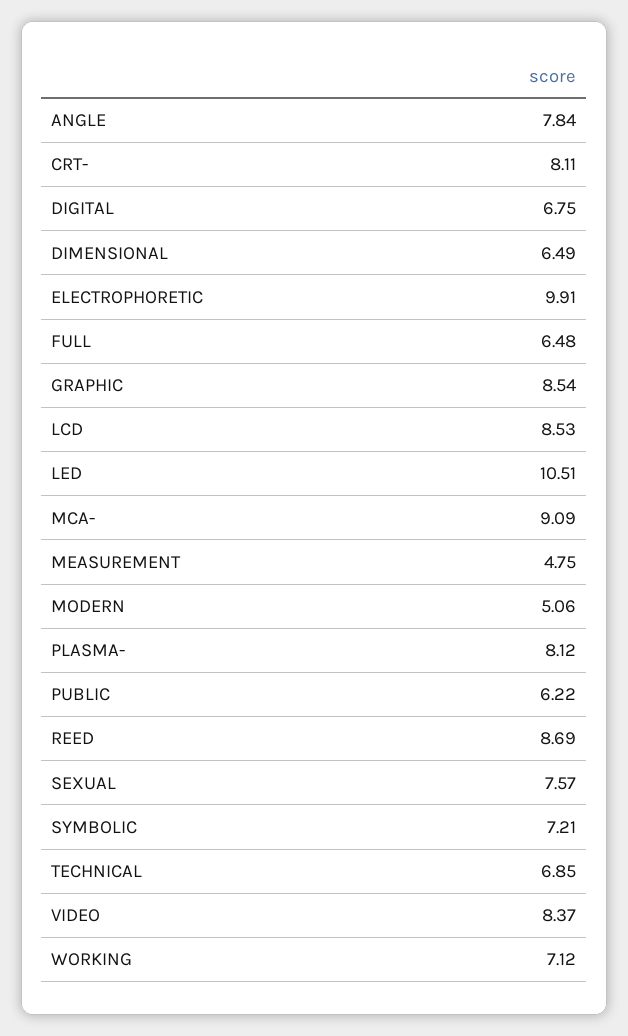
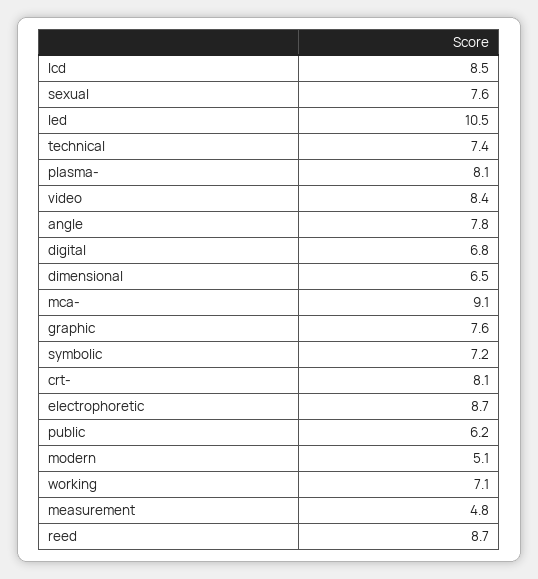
  {
    "ANGLE": 7.84,
    "CRT-": 8.11,
    "DIGITAL": 6.75,
    "DIMENSIONAL": 6.49,
-   "ELECTROPHORETIC": 9.91,
+   "ELECTROPHORETIC": 8.7,
-   "FULL": 6.48,
-   "GRAPHIC": 8.54,
+   "GRAPHIC": 7.6,
    "LCD": 8.53,
    "LED": 10.51,
    "MCA-": 9.09,
    "MEASUREMENT": 4.75,
    "MODERN": 5.06,
    "PLASMA-": 8.12,
    "PUBLIC": 6.22,
    "REED": 8.69,
    "SEXUAL": 7.57,
    "SYMBOLIC": 7.21,
-   "TECHNICAL": 6.85,
+   "TECHNICAL": 7.4,
    "VIDEO": 8.37,
    "WORKING": 7.12
  }

